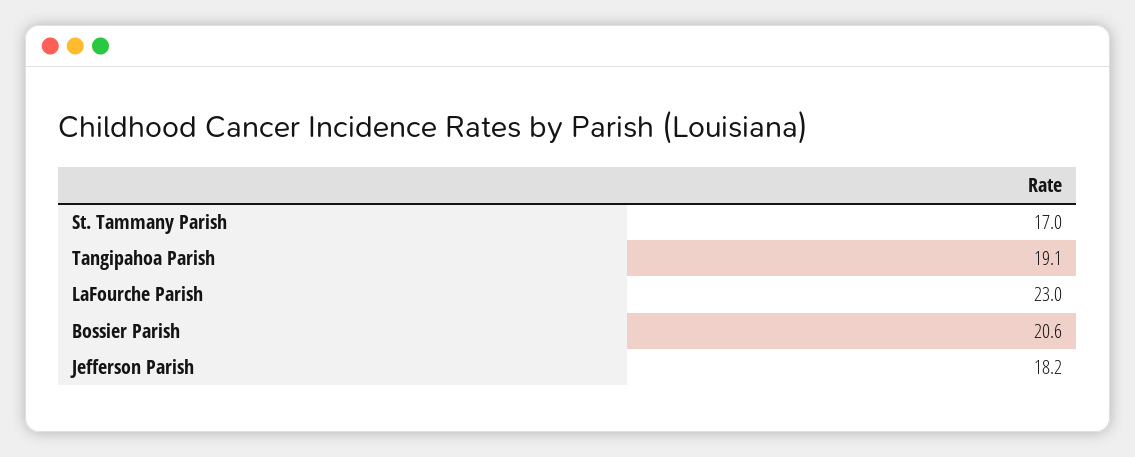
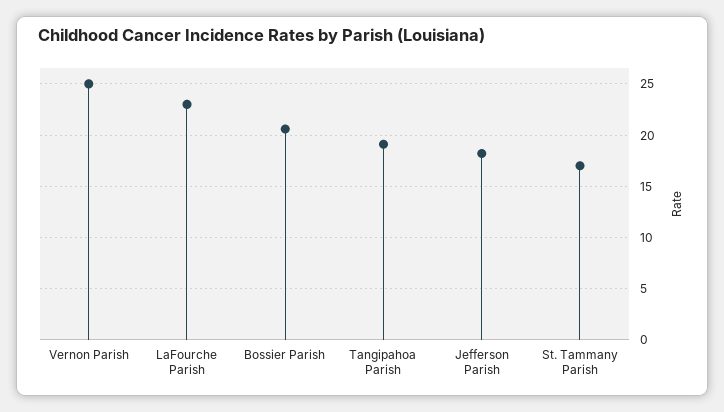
  {
    "St. Tammany Parish": 17,
    "Tangipahoa Parish": 19.1,
    "LaFourche Parish": 23,
    "Bossier Parish": 20.6,
-   "Jefferson Parish": 18.2
+   "Jefferson Parish": 18.2,
+   "Vernon Parish": 25
  }

